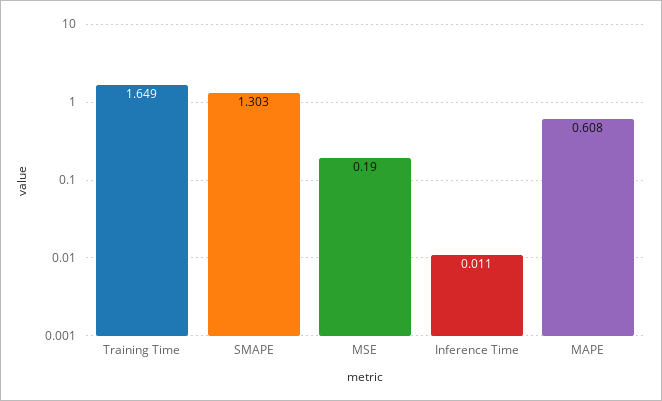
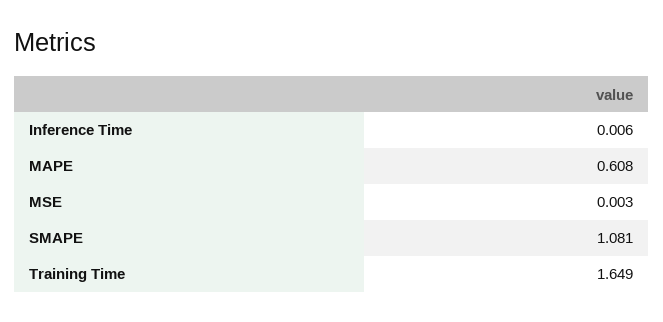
  {
    "Training Time": 1.649,
-   "SMAPE": 1.303,
+   "SMAPE": 1.081,
-   "MSE": 0.19,
+   "MSE": 0.003,
-   "Inference Time": 0.011,
+   "Inference Time": 0.006,
    "MAPE": 0.608
  }

